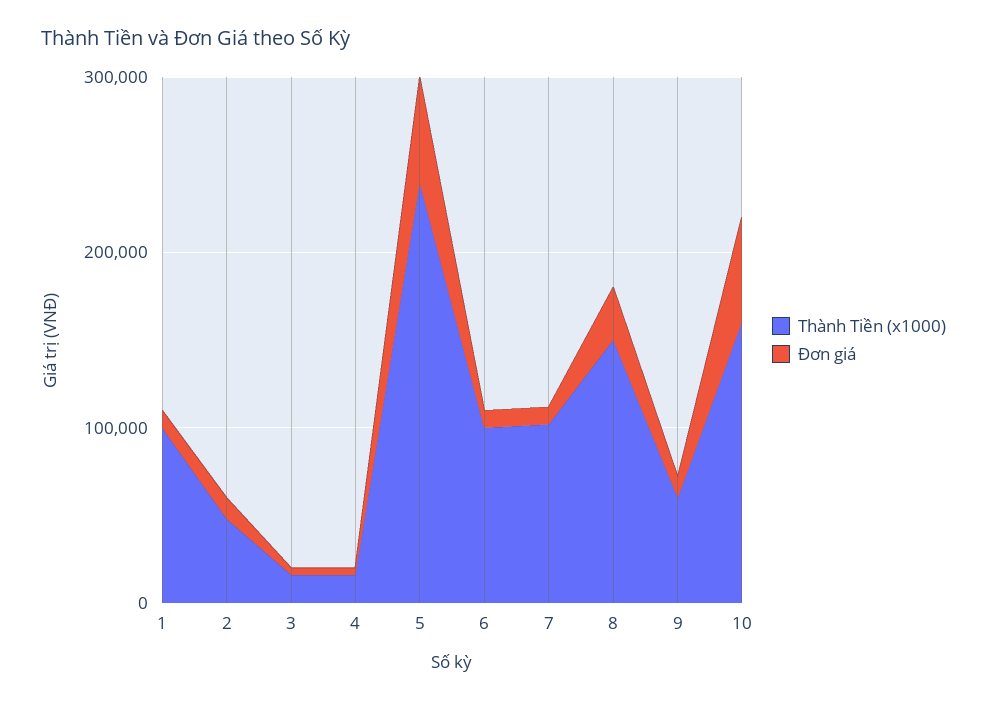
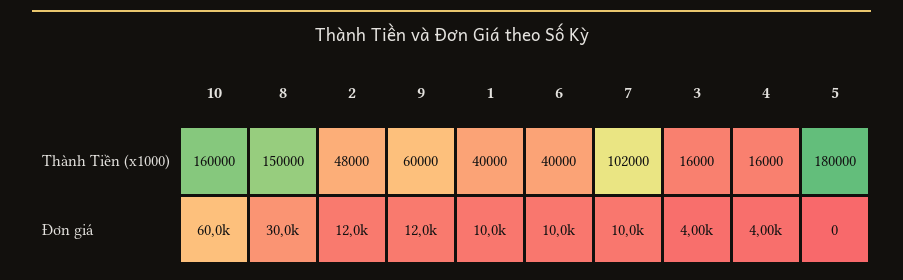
  {
    "Thành Tiền (x1000)": {
-     "1": 100000,
+     "1": 40000,
      "2": 48000,
      "3": 16000,
      "4": 16000,
-     "5": 240000,
+     "5": 180000,
-     "6": 100000,
+     "6": 40000,
      "7": 102000,
      "8": 150000,
      "9": 60000,
      "10": 160000
    },
    "Đơn giá": {
      "1": 10000,
      "2": 12000,
      "3": 4000,
      "4": 4000,
-     "5": 60000,
+     "5": 0,
      "6": 10000,
      "7": 10000,
      "8": 30000,
      "9": 12000,
      "10": 60000
    }
  }

